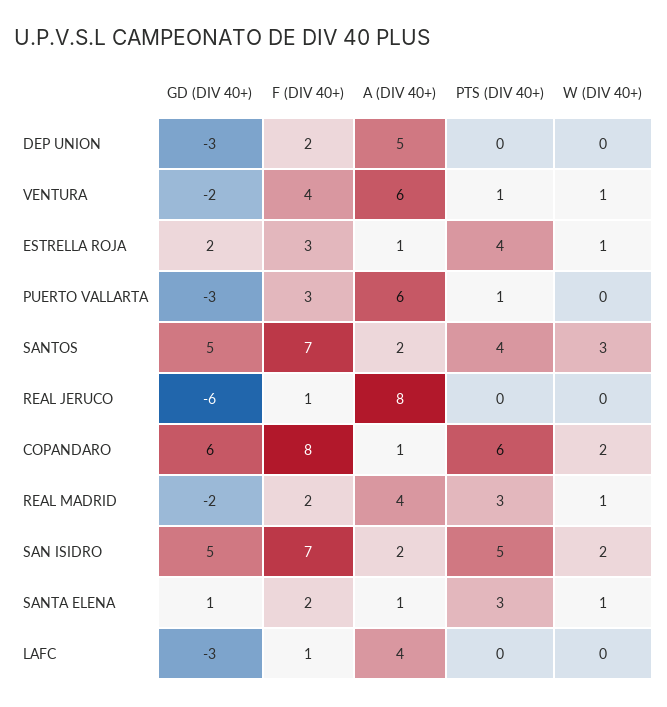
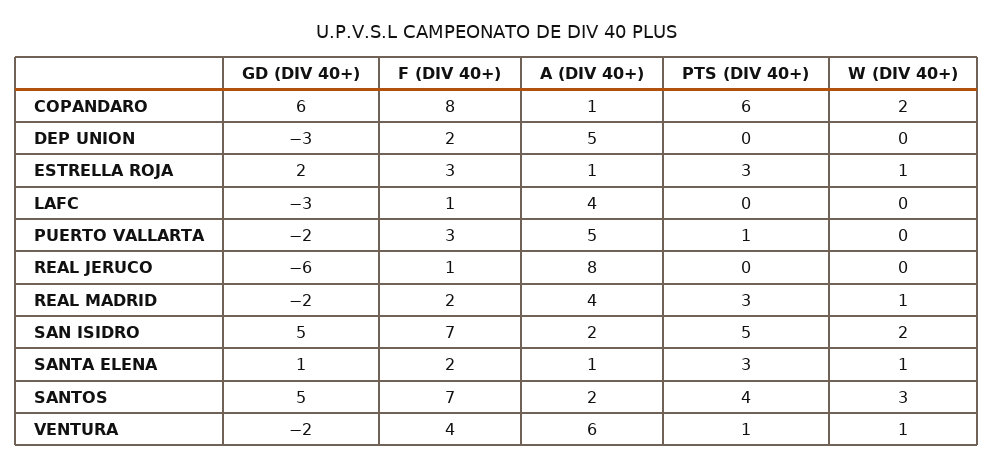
  {
    "GD (DIV 40+)": {
      "DEP UNION": -3,
      "VENTURA": -2,
      "ESTRELLA ROJA": 2,
-     "PUERTO VALLARTA": -3,
+     "PUERTO VALLARTA": -2,
      "SANTOS": 5,
      "REAL JERUCO": -6,
      "COPANDARO": 6,
      "REAL MADRID": -2,
      "SAN ISIDRO": 5,
      "SANTA ELENA": 1,
      "LAFC": -3
    },
    "F (DIV 40+)": {
      "DEP UNION": 2,
      "VENTURA": 4,
      "ESTRELLA ROJA": 3,
      "PUERTO VALLARTA": 3,
      "SANTOS": 7,
      "REAL JERUCO": 1,
      "COPANDARO": 8,
      "REAL MADRID": 2,
      "SAN ISIDRO": 7,
      "SANTA ELENA": 2,
      "LAFC": 1
    },
    "A (DIV 40+)": {
      "DEP UNION": 5,
      "VENTURA": 6,
      "ESTRELLA ROJA": 1,
-     "PUERTO VALLARTA": 6,
+     "PUERTO VALLARTA": 5,
      "SANTOS": 2,
      "REAL JERUCO": 8,
      "COPANDARO": 1,
      "REAL MADRID": 4,
      "SAN ISIDRO": 2,
      "SANTA ELENA": 1,
      "LAFC": 4
    },
    "PTS (DIV 40+)": {
      "DEP UNION": 0,
      "VENTURA": 1,
-     "ESTRELLA ROJA": 4,
+     "ESTRELLA ROJA": 3,
      "PUERTO VALLARTA": 1,
      "SANTOS": 4,
      "REAL JERUCO": 0,
      "COPANDARO": 6,
      "REAL MADRID": 3,
      "SAN ISIDRO": 5,
      "SANTA ELENA": 3,
      "LAFC": 0
    },
    "W (DIV 40+)": {
      "DEP UNION": 0,
      "VENTURA": 1,
      "ESTRELLA ROJA": 1,
      "PUERTO VALLARTA": 0,
      "SANTOS": 3,
      "REAL JERUCO": 0,
      "COPANDARO": 2,
      "REAL MADRID": 1,
      "SAN ISIDRO": 2,
      "SANTA ELENA": 1,
      "LAFC": 0
    }
  }

